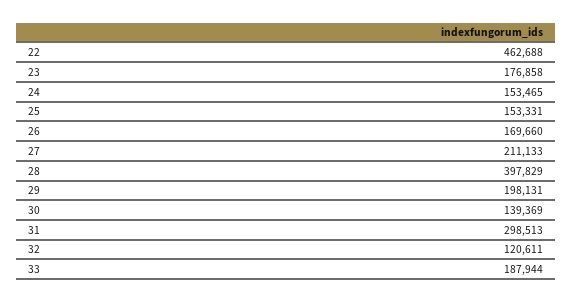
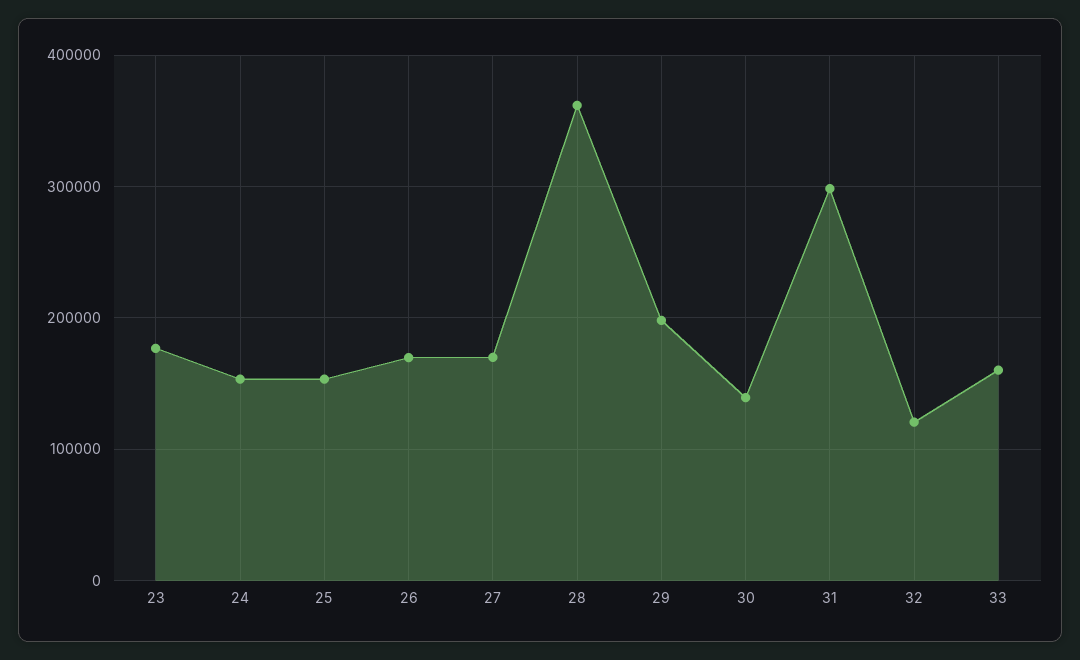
  {
-   "22": 462688,
    "23": 176858,
    "24": 153465,
    "25": 153331,
    "26": 169660,
-   "27": 211133,
+   "27": 170000,
-   "28": 397829,
+   "28": 360000,
    "29": 198131,
    "30": 139369,
    "31": 298513,
    "32": 120611,
-   "33": 187944
+   "33": 160000
  }

